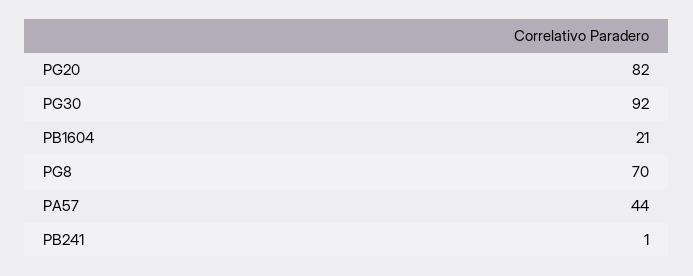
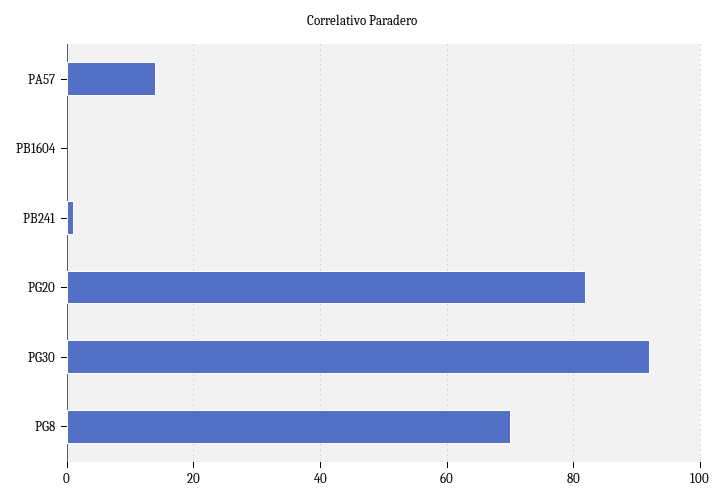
  {
    "PG20": 82,
    "PG30": 92,
-   "PB1604": 21,
+   "PB1604": 0,
    "PG8": 70,
-   "PA57": 44,
+   "PA57": 15,
    "PB241": 1
  }

